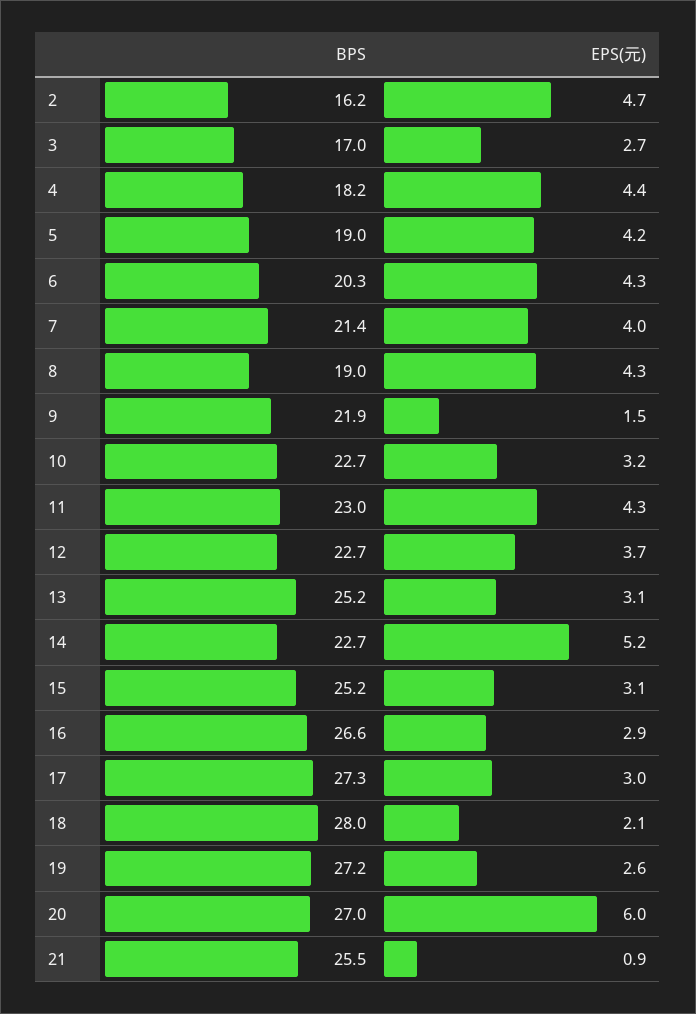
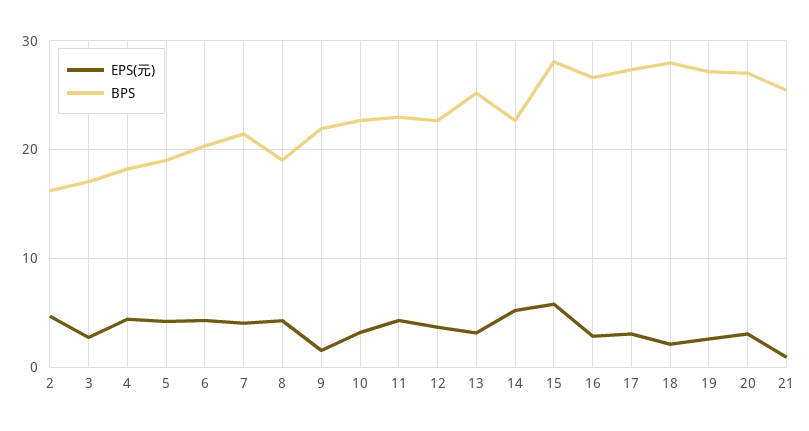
  {
    "BPS": {
      "2": 16.2,
      "3": 17,
      "4": 18.2,
      "5": 19,
      "6": 20.3,
      "7": 21.4,
      "8": 19,
      "9": 21.9,
      "10": 22.7,
      "11": 23,
      "12": 22.7,
      "13": 25.2,
      "14": 22.7,
-     "15": 25.2,
+     "15": 28,
      "16": 26.6,
      "17": 27.3,
      "18": 28,
      "19": 27.2,
      "20": 27,
      "21": 25.5
    },
    "EPS(元)": {
      "2": 4.7,
      "3": 2.7,
      "4": 4.4,
      "5": 4.2,
      "6": 4.3,
      "7": 4,
      "8": 4.3,
      "9": 1.5,
      "10": 3.2,
      "11": 4.3,
      "12": 3.7,
      "13": 3.1,
      "14": 5.2,
-     "15": 3.1,
+     "15": 6,
      "16": 2.9,
      "17": 3,
      "18": 2.1,
      "19": 2.6,
-     "20": 6,
+     "20": 3,
      "21": 0.9
    }
  }

